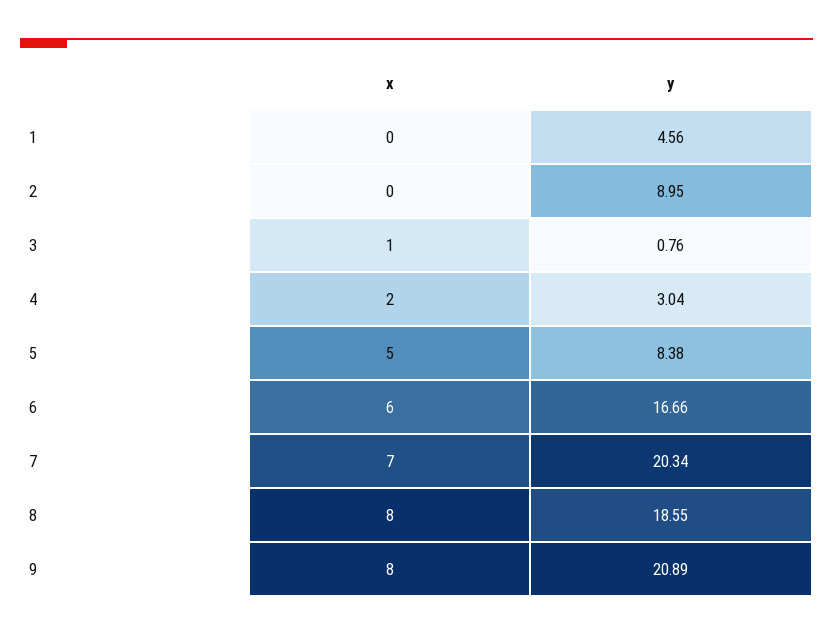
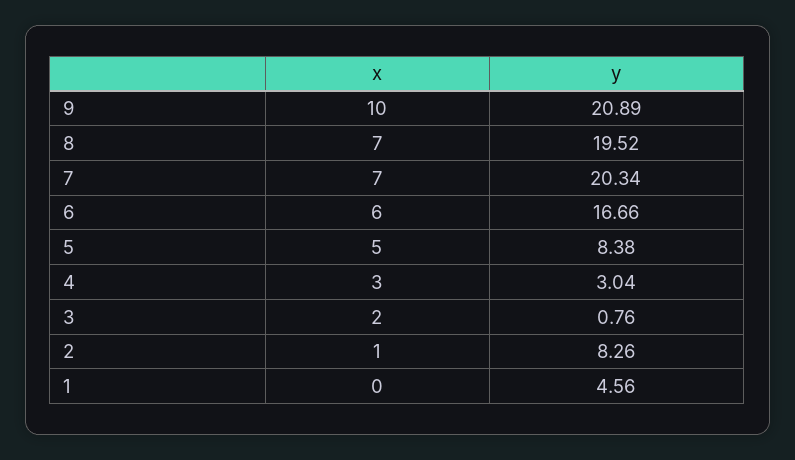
  {
    "x": {
      "1": 0,
-     "2": 0,
+     "2": 1,
-     "3": 1,
+     "3": 2,
-     "4": 2,
+     "4": 3,
      "5": 5,
      "6": 6,
      "7": 7,
-     "8": 8,
+     "8": 7,
-     "9": 8
+     "9": 10
    },
    "y": {
      "1": 4.56,
-     "2": 8.95,
+     "2": 8.26,
      "3": 0.76,
      "4": 3.04,
      "5": 8.38,
      "6": 16.66,
      "7": 20.34,
-     "8": 18.55,
+     "8": 19.52,
      "9": 20.89
    }
  }

